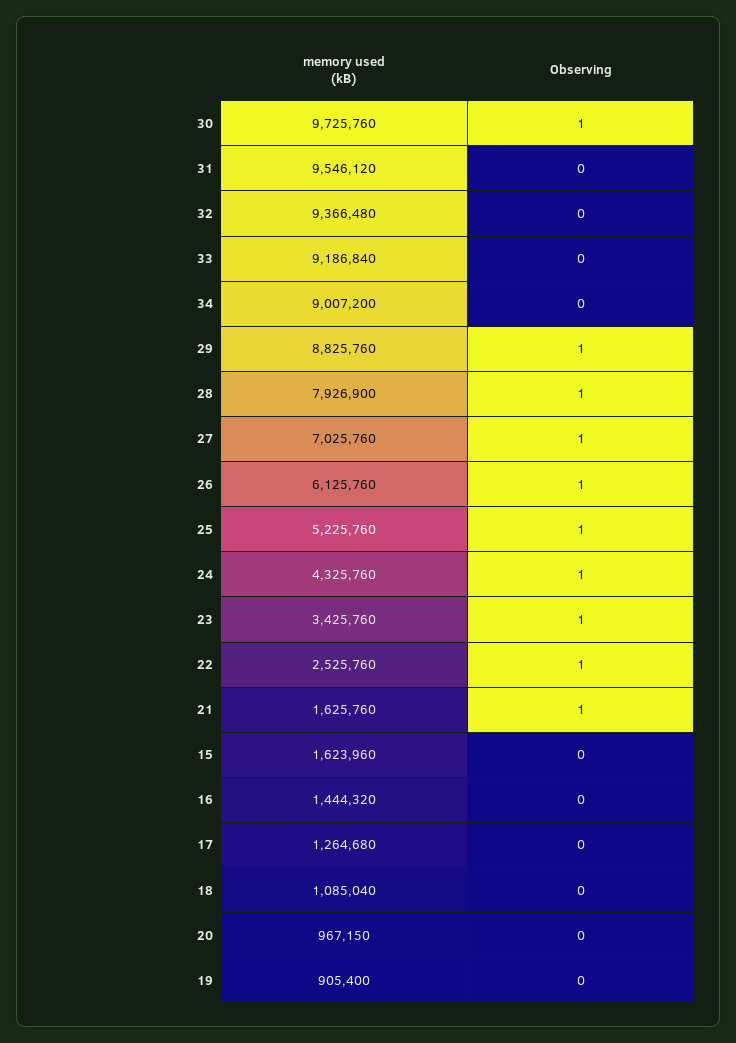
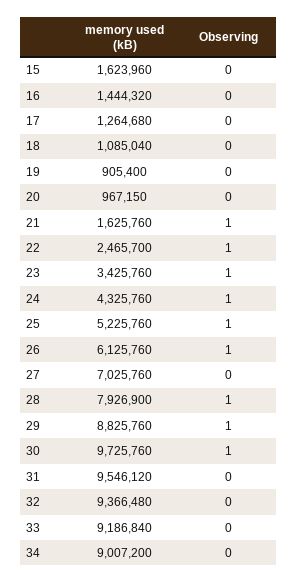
  {
    "memory used (kB)": {
      "30": 9725760,
      "31": 9546120,
      "32": 9366480,
      "33": 9186840,
      "34": 9007200,
      "29": 8825760,
      "28": 7926900,
      "27": 7025760,
      "26": 6125760,
      "25": 5225760,
      "24": 4325760,
      "23": 3425760,
-     "22": 2525760,
+     "22": 2465700,
      "21": 1625760,
      "15": 1623960,
      "16": 1444320,
      "17": 1264680,
      "18": 1085040,
      "20": 967150,
      "19": 905400
    },
    "Observing": {
      "30": 1,
      "31": 0,
      "32": 0,
      "33": 0,
      "34": 0,
      "29": 1,
      "28": 1,
-     "27": 1,
+     "27": 0,
      "26": 1,
      "25": 1,
      "24": 1,
      "23": 1,
      "22": 1,
      "21": 1,
      "15": 0,
      "16": 0,
      "17": 0,
      "18": 0,
      "20": 0,
      "19": 0
    }
  }

